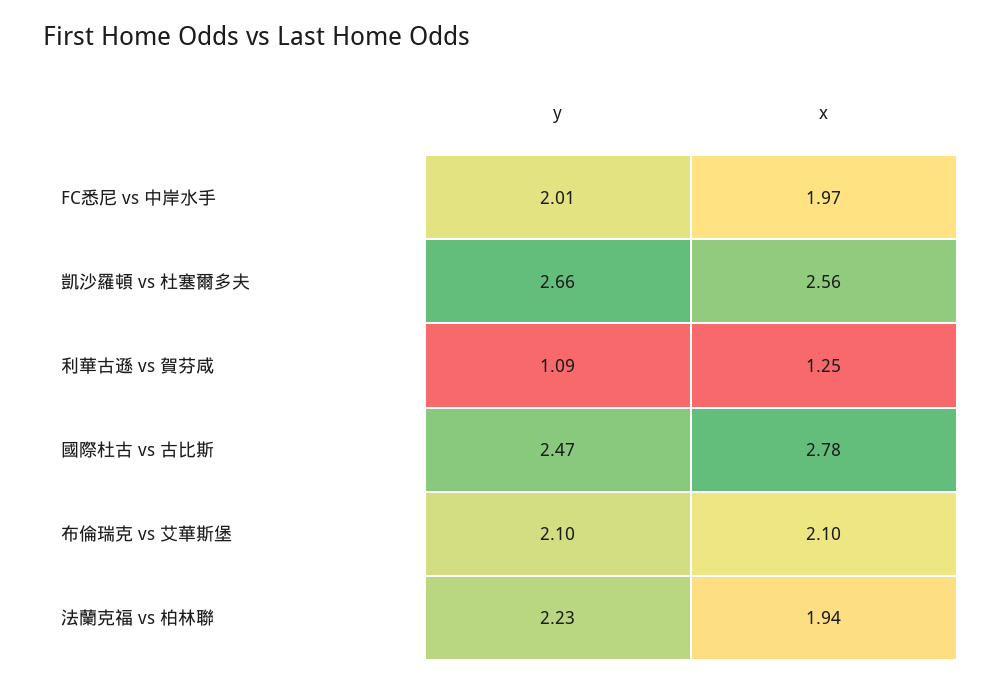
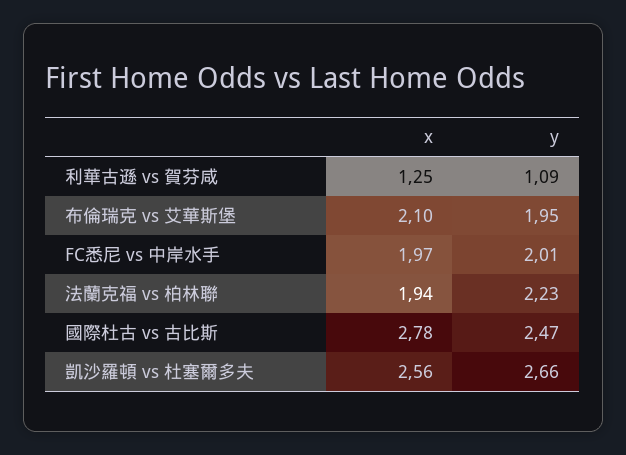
  {
    "y": {
      "FC悉尼 vs 中岸水手": 2.01,
      "凱沙羅頓 vs 杜塞爾多夫": 2.66,
      "利華古遜 vs 賀芬咸": 1.09,
      "國際杜古 vs 古比斯": 2.47,
-     "布倫瑞克 vs 艾華斯堡": 2.1,
+     "布倫瑞克 vs 艾華斯堡": 1.95,
      "法蘭克福 vs 柏林聯": 2.23
    },
    "x": {
      "FC悉尼 vs 中岸水手": 1.97,
      "凱沙羅頓 vs 杜塞爾多夫": 2.56,
      "利華古遜 vs 賀芬咸": 1.25,
      "國際杜古 vs 古比斯": 2.78,
      "布倫瑞克 vs 艾華斯堡": 2.1,
      "法蘭克福 vs 柏林聯": 1.94
    }
  }

